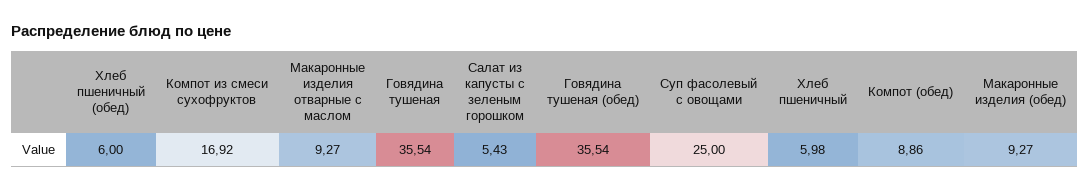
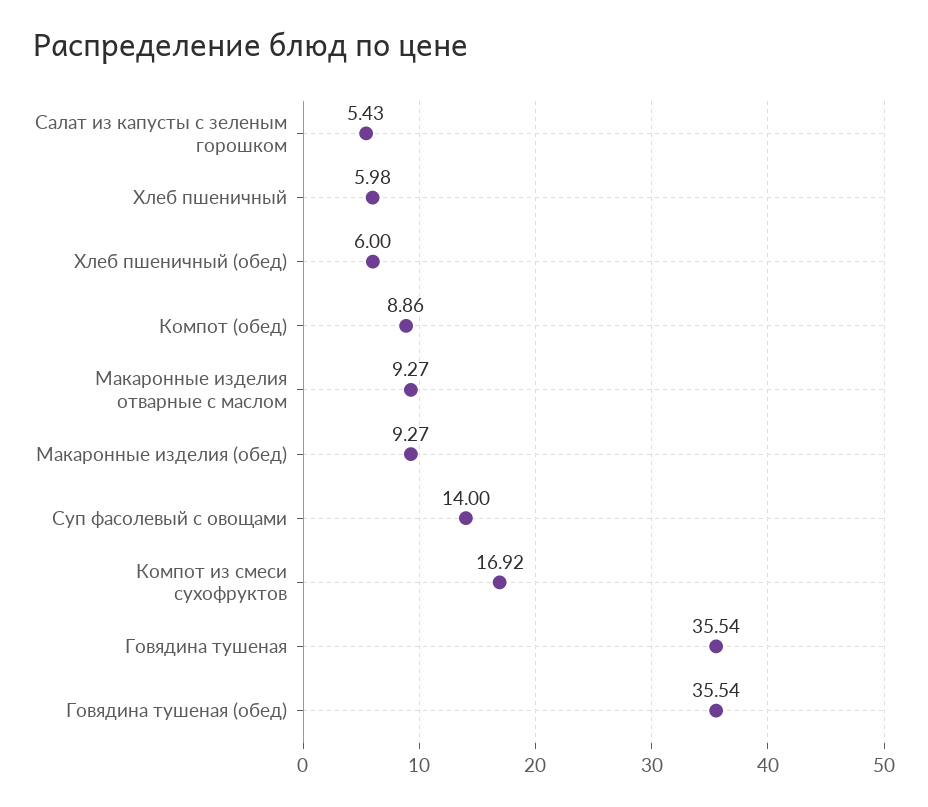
  {
    "Хлеб пшеничный (обед)": 6,
    "Компот из смеси сухофруктов": 16.92,
    "Макаронные изделия отварные с маслом": 9.27,
    "Говядина тушеная": 35.54,
    "Салат из капусты с зеленым горошком": 5.43,
    "Говядина тушеная (обед)": 35.54,
-   "Суп фасолевый с овощами": 25,
+   "Суп фасолевый с овощами": 14,
    "Хлеб пшеничный": 5.98,
    "Компот (обед)": 8.86,
    "Макаронные изделия (обед)": 9.27
  }

